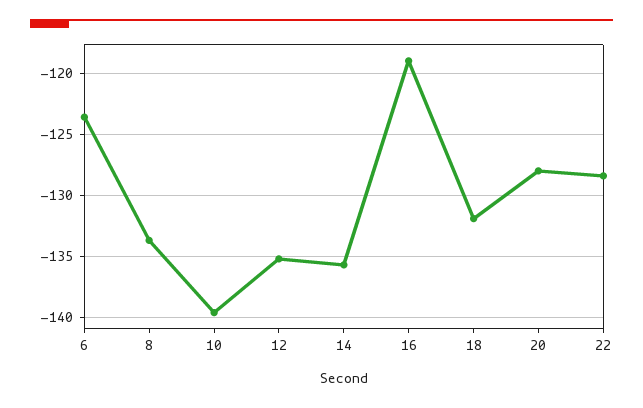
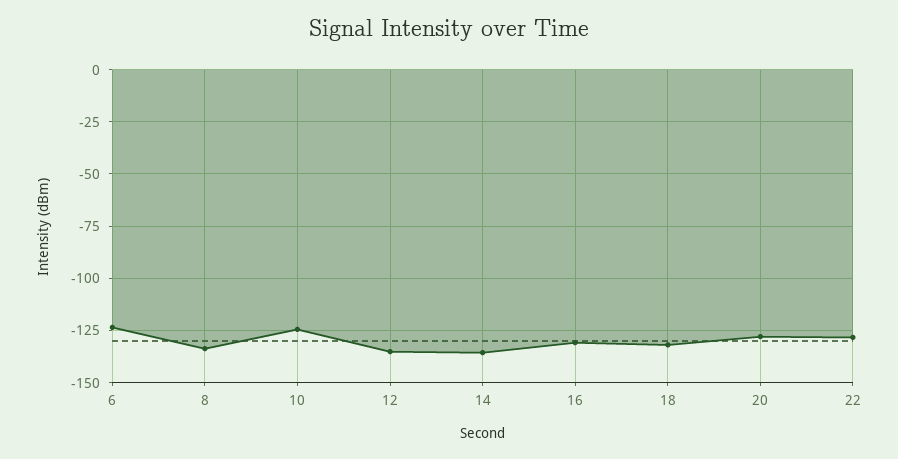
  {
    "6": -123.5,
    "8": -133.5,
-   "10": -139.5,
+   "10": -125,
    "12": -135,
    "14": -135.5,
-   "16": -119,
+   "16": -130,
    "18": -132,
    "20": -128,
    "22": -128.5
  }

